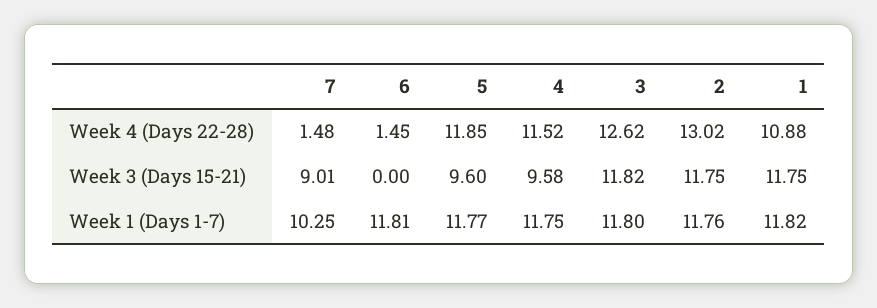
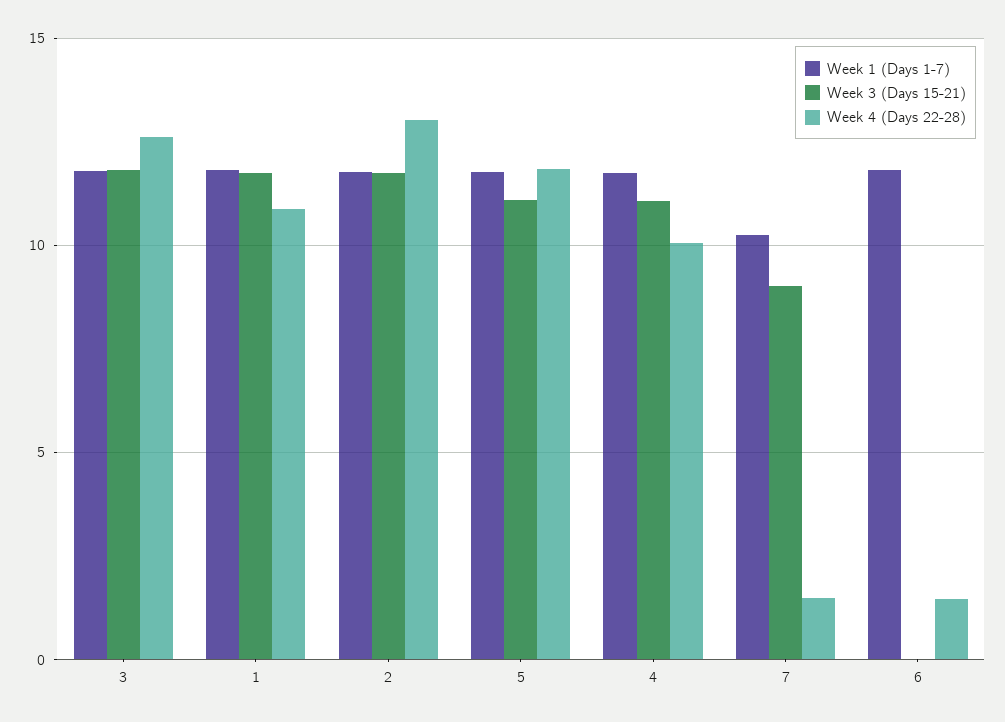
  {
    "Week 4 (Days 22-28)": {
      "7": 1.48,
      "6": 1.45,
      "5": 11.85,
-     "4": 11.52,
+     "4": 10,
      "3": 12.62,
      "2": 13.02,
      "1": 10.88
    },
    "Week 3 (Days 15-21)": {
      "7": 9.01,
      "6": 0,
-     "5": 9.6,
+     "5": 11,
-     "4": 9.58,
+     "4": 11,
      "3": 11.82,
      "2": 11.75,
      "1": 11.75
    },
    "Week 1 (Days 1-7)": {
      "7": 10.25,
      "6": 11.81,
      "5": 11.77,
      "4": 11.75,
      "3": 11.8,
      "2": 11.76,
      "1": 11.82
    }
  }

